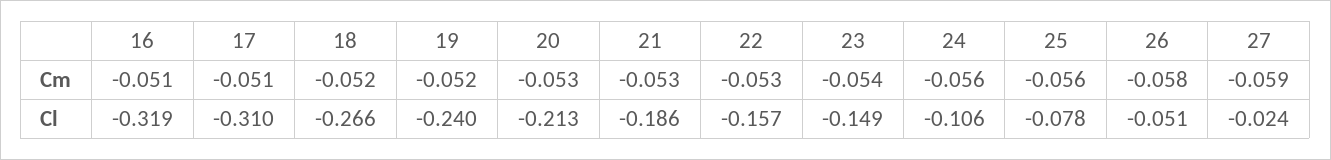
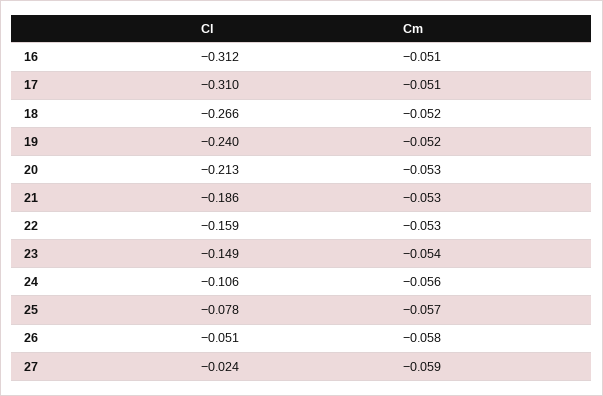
  {
    "16": {
      "Cm": -0.051,
-     "Cl": -0.319
+     "Cl": -0.312
    },
    "17": {
      "Cm": -0.051,
      "Cl": -0.31
    },
    "18": {
      "Cm": -0.052,
      "Cl": -0.266
    },
    "19": {
      "Cm": -0.052,
      "Cl": -0.24
    },
    "20": {
      "Cm": -0.053,
      "Cl": -0.213
    },
    "21": {
      "Cm": -0.053,
      "Cl": -0.186
    },
    "22": {
      "Cm": -0.053,
-     "Cl": -0.157
+     "Cl": -0.159
    },
    "23": {
      "Cm": -0.054,
      "Cl": -0.149
    },
    "24": {
      "Cm": -0.056,
      "Cl": -0.106
    },
    "25": {
-     "Cm": -0.056,
+     "Cm": -0.057,
      "Cl": -0.078
    },
    "26": {
      "Cm": -0.058,
      "Cl": -0.051
    },
    "27": {
      "Cm": -0.059,
      "Cl": -0.024
    }
  }

